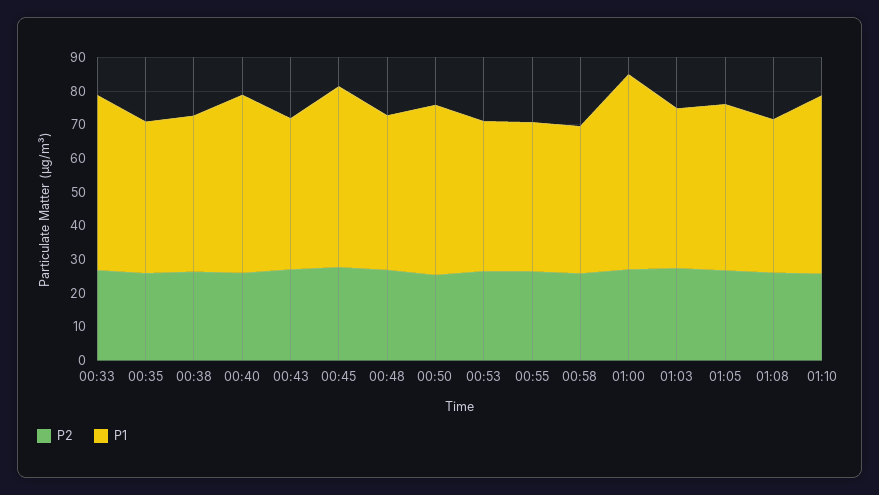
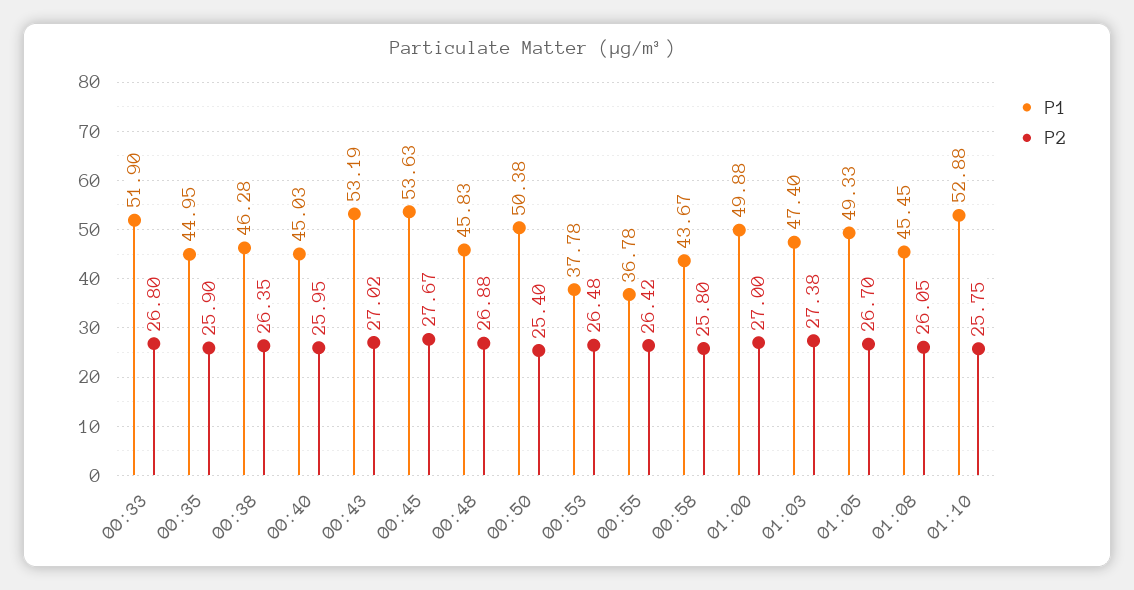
  {
    "P2": {
      "00:33": 26.8,
      "00:35": 25.9,
      "00:38": 26.35,
      "00:40": 25.95,
      "00:43": 27.02,
      "00:45": 27.67,
      "00:48": 26.88,
      "00:50": 25.4,
      "00:53": 26.48,
      "00:55": 26.42,
      "00:58": 25.8,
      "01:00": 27,
      "01:03": 27.38,
      "01:05": 26.7,
      "01:08": 26.05,
      "01:10": 25.75
    },
    "P1": {
      "00:33": 51.9,
      "00:35": 44.95,
      "00:38": 46.28,
-     "00:40": 52.5,
+     "00:40": 45.03,
-     "00:43": 45,
+     "00:43": 53.19,
      "00:45": 53.63,
      "00:48": 45.83,
      "00:50": 50.38,
-     "00:53": 45,
+     "00:53": 37.78,
-     "00:55": 45,
+     "00:55": 36.78,
      "00:58": 43.67,
-     "01:00": 57.5,
+     "01:00": 49.88,
      "01:03": 47.4,
      "01:05": 49.33,
      "01:08": 45.45,
      "01:10": 52.88
    }
  }

